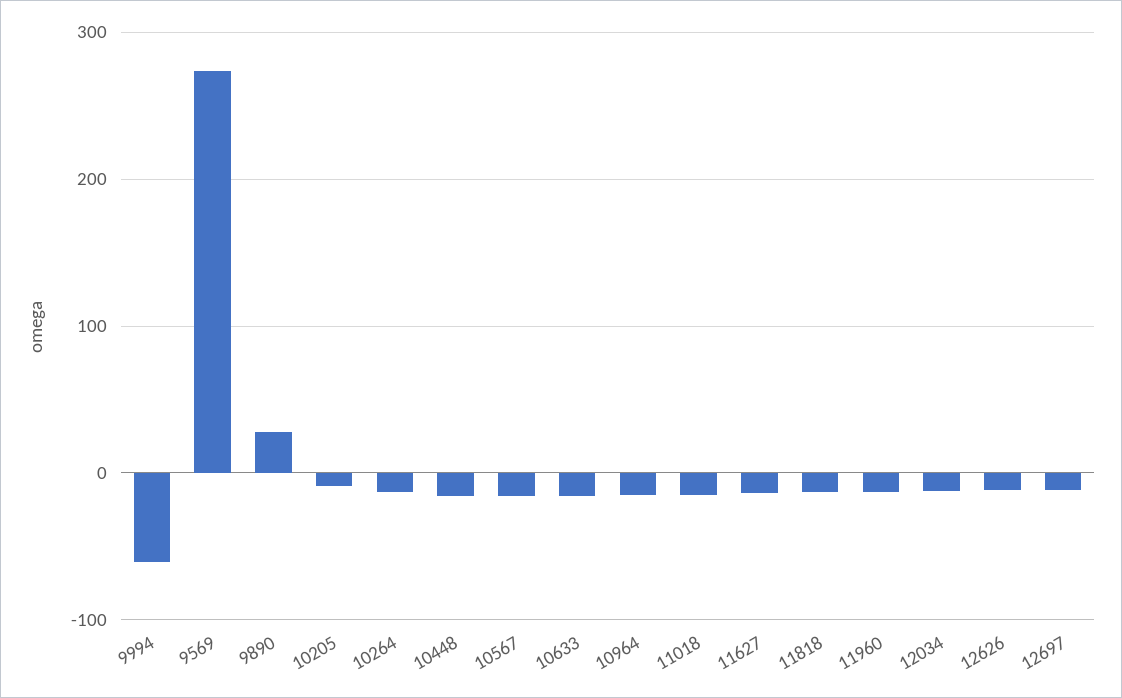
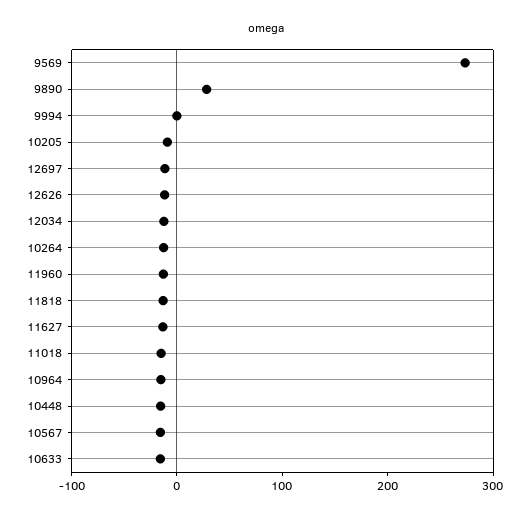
  {
-   "9994": -60,
+   "9994": 0,
    "9569": 270,
    "9890": 30,
    "10205": -10,
    "10264": -10,
    "10448": -20,
    "10567": -20,
    "10633": -20,
    "10964": -20,
    "11018": -20,
    "11627": -10,
    "11818": -10,
    "11960": -10,
    "12034": -10,
    "12626": -10,
    "12697": -10
  }

